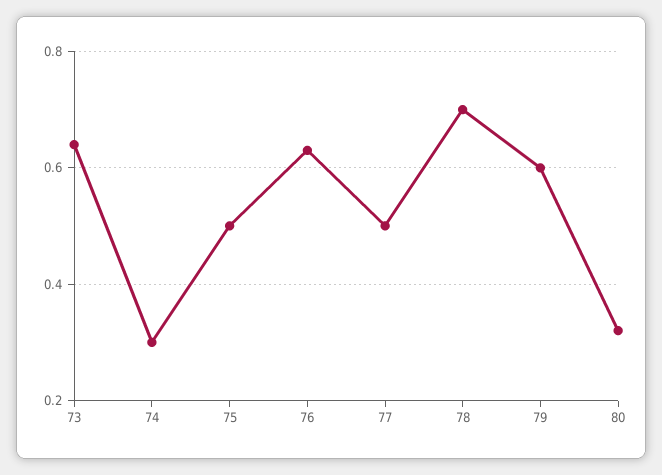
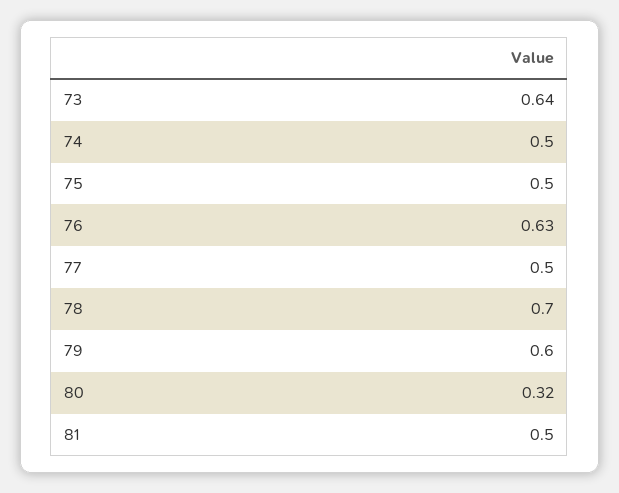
  {
    "73": 0.64,
-   "74": 0.3,
+   "74": 0.5,
    "75": 0.5,
    "76": 0.63,
    "77": 0.5,
    "78": 0.7,
    "79": 0.6,
-   "80": 0.32
+   "80": 0.32,
+   "81": 0.5
  }

